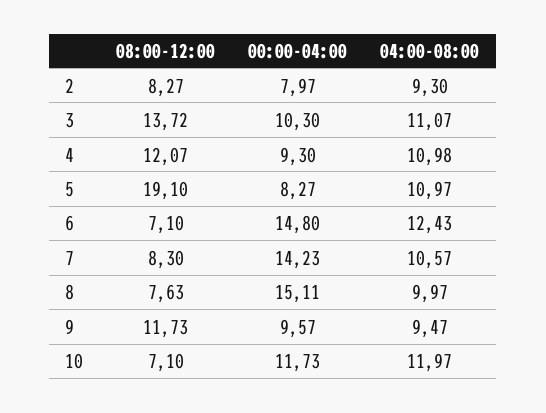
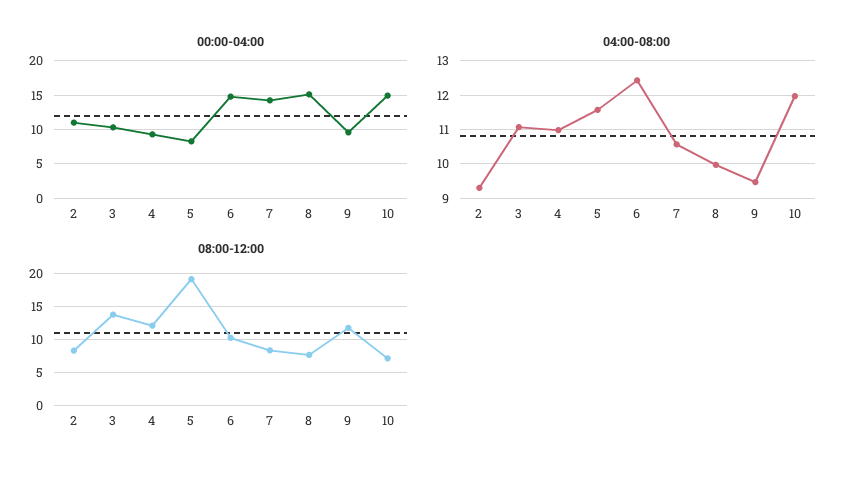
  {
    "08:00-12:00": {
      "2": 8.27,
      "3": 13.72,
      "4": 12.07,
      "5": 19.1,
-     "6": 7.1,
+     "6": 10,
      "7": 8.3,
      "8": 7.63,
      "9": 11.73,
      "10": 7.1
    },
    "00:00-04:00": {
-     "2": 7.97,
+     "2": 11,
      "3": 10.3,
      "4": 9.3,
      "5": 8.27,
      "6": 14.8,
      "7": 14.23,
      "8": 15.11,
      "9": 9.57,
-     "10": 11.73
+     "10": 15
    },
    "04:00-08:00": {
      "2": 9.3,
      "3": 11.07,
      "4": 10.98,
-     "5": 10.97,
+     "5": 11.6,
      "6": 12.43,
      "7": 10.57,
      "8": 9.97,
      "9": 9.47,
      "10": 11.97
    }
  }

